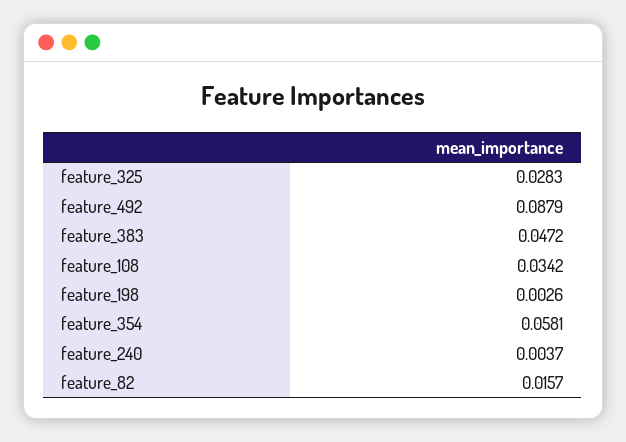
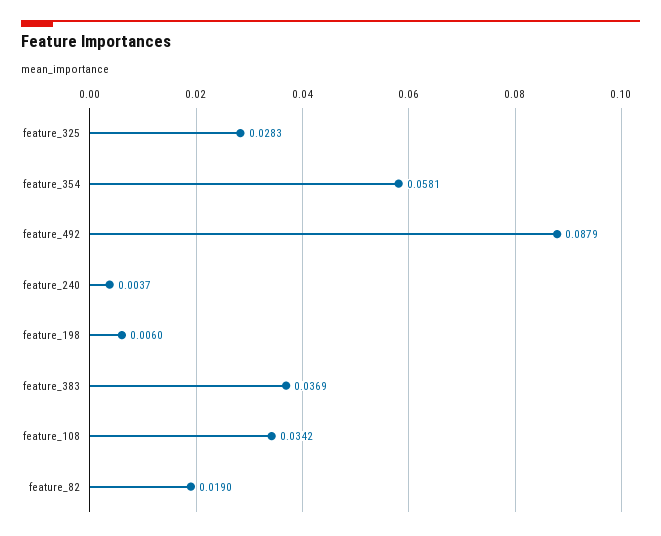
  {
    "feature_325": 0.0283,
    "feature_492": 0.0879,
-   "feature_383": 0.0472,
+   "feature_383": 0.0369,
    "feature_108": 0.0342,
-   "feature_198": 0.0026,
+   "feature_198": 0.006,
    "feature_354": 0.0581,
    "feature_240": 0.0037,
-   "feature_82": 0.0157
+   "feature_82": 0.019
  }

